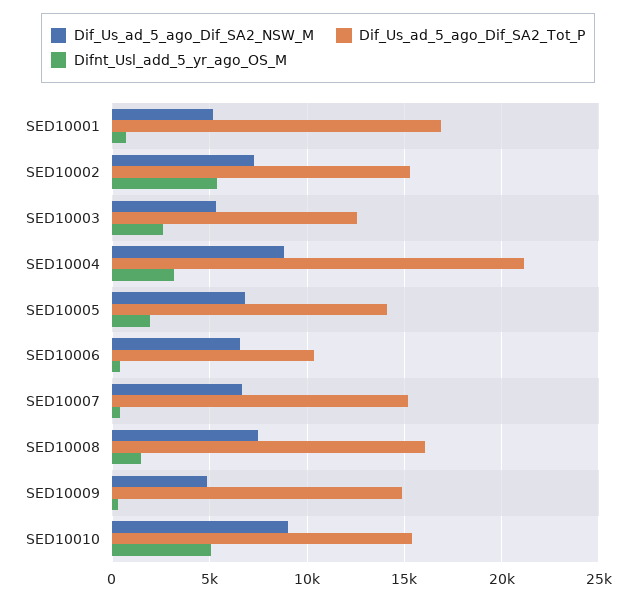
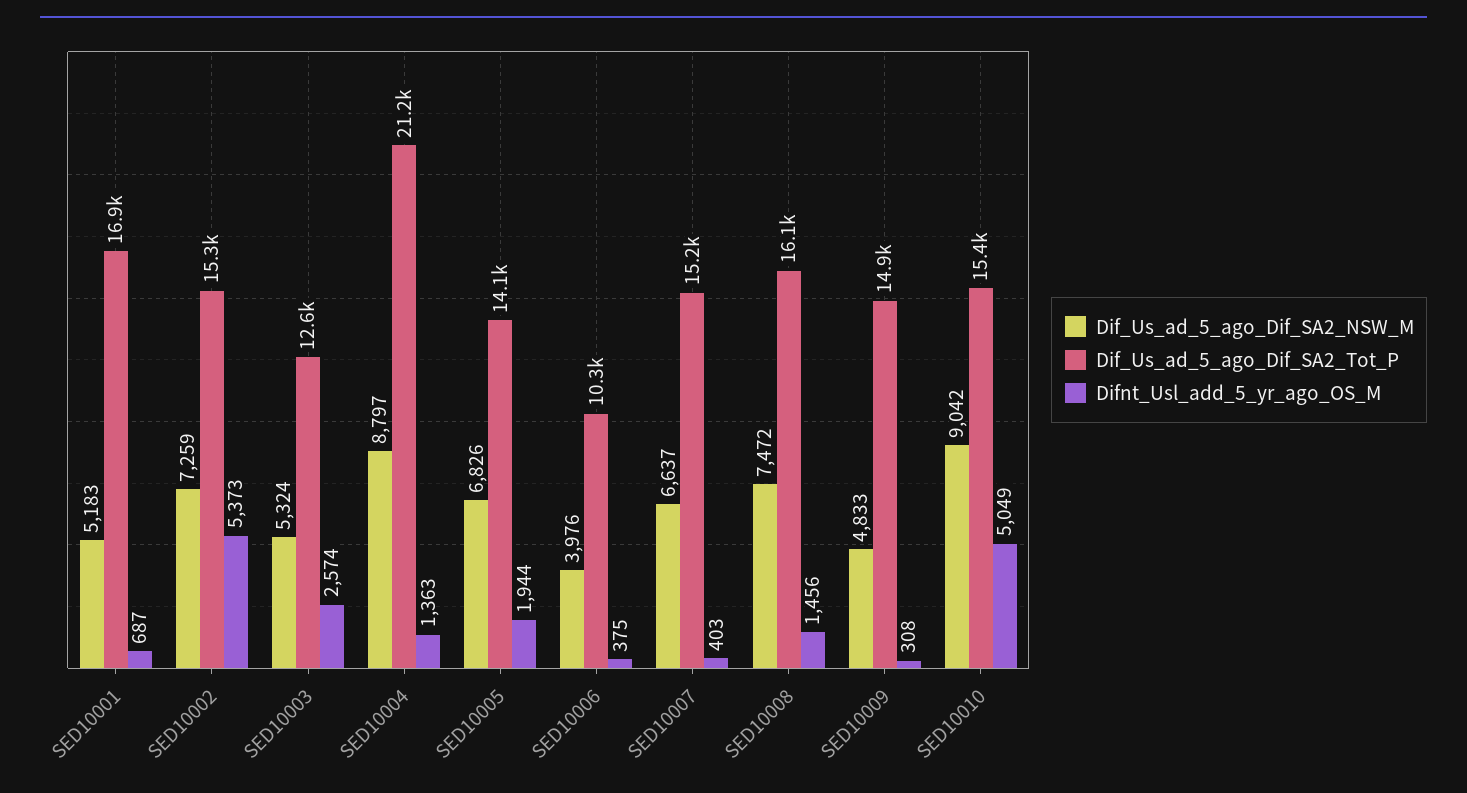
  {
    "Dif_Us_ad_5_ago_Dif_SA2_NSW_M": {
      "SED10001": 5183,
      "SED10002": 7259,
      "SED10003": 5324,
      "SED10004": 8797,
      "SED10005": 6826,
-     "SED10006": 6500,
+     "SED10006": 3976,
      "SED10007": 6637,
      "SED10008": 7472,
      "SED10009": 4833,
      "SED10010": 9042
    },
    "Dif_Us_ad_5_ago_Dif_SA2_Tot_P": {
      "SED10001": 16900,
      "SED10002": 15300,
      "SED10003": 12600,
      "SED10004": 21200,
      "SED10005": 14100,
      "SED10006": 10300,
      "SED10007": 15200,
      "SED10008": 16100,
      "SED10009": 14900,
      "SED10010": 15400
    },
    "Difnt_Usl_add_5_yr_ago_OS_M": {
      "SED10001": 687,
      "SED10002": 5373,
      "SED10003": 2574,
-     "SED10004": 3000,
+     "SED10004": 1363,
      "SED10005": 1944,
      "SED10006": 375,
      "SED10007": 403,
      "SED10008": 1456,
      "SED10009": 308,
      "SED10010": 5049
    }
  }

